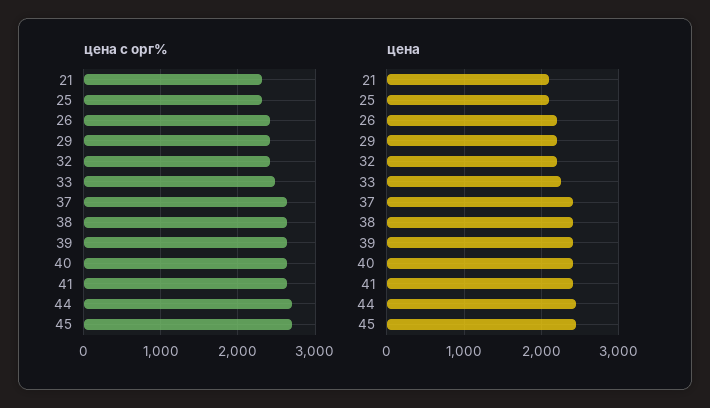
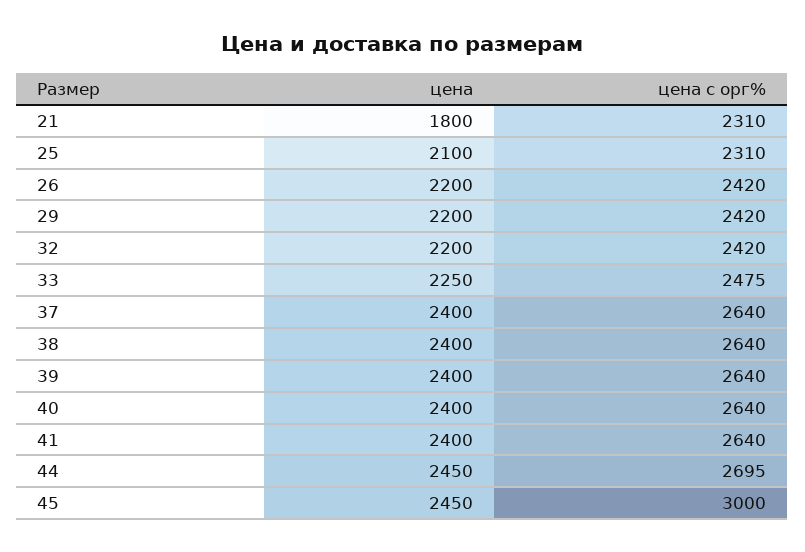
  {
    "цена с орг%": {
      "21": 2310,
      "25": 2310,
      "26": 2420,
      "29": 2420,
      "32": 2420,
      "33": 2475,
      "37": 2640,
      "38": 2640,
      "39": 2640,
      "40": 2640,
      "41": 2640,
      "44": 2695,
-     "45": 2700
+     "45": 3000
    },
    "цена": {
-     "21": 2100,
+     "21": 1800,
      "25": 2100,
      "26": 2200,
      "29": 2200,
      "32": 2200,
      "33": 2250,
      "37": 2400,
      "38": 2400,
      "39": 2400,
      "40": 2400,
      "41": 2400,
      "44": 2450,
      "45": 2450
    }
  }

